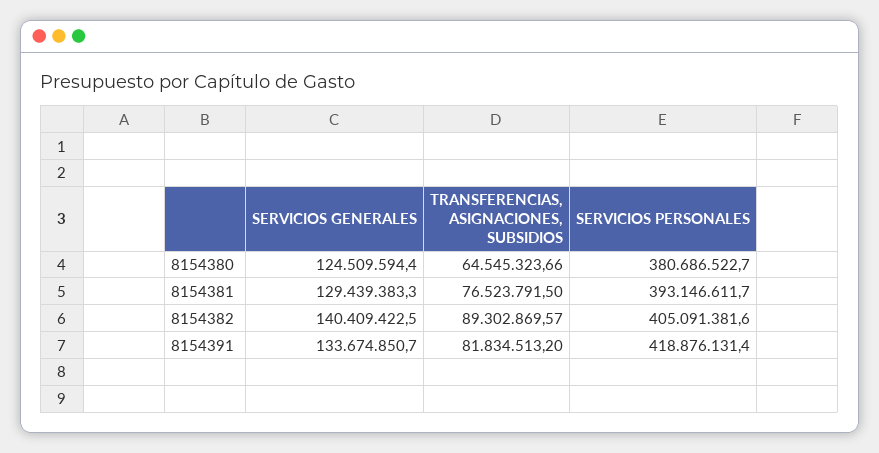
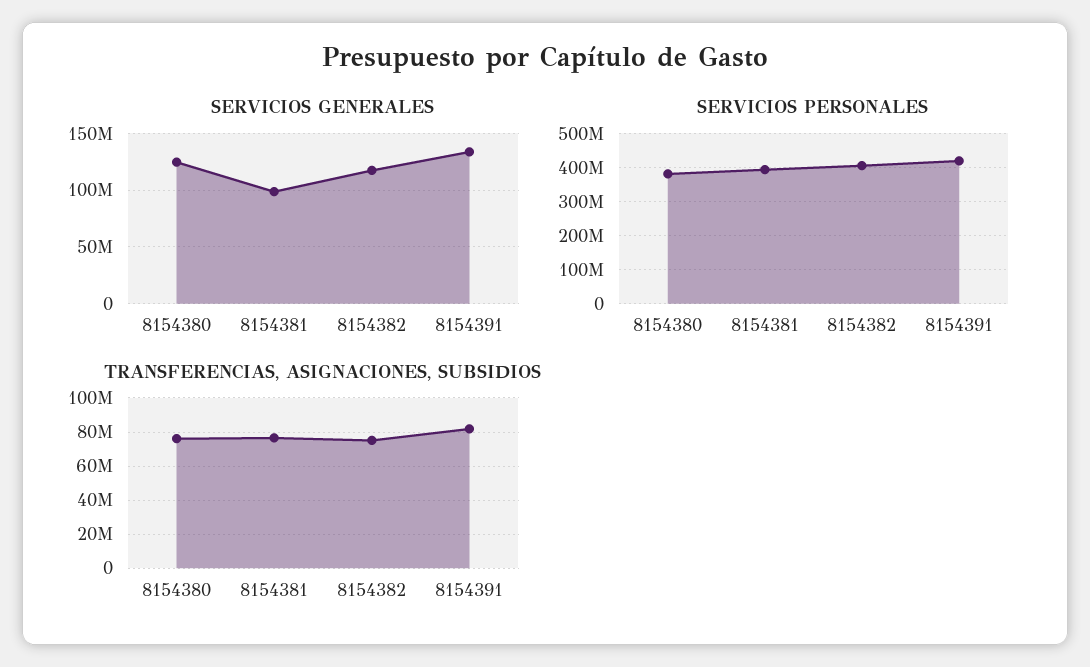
  {
    "SERVICIOS GENERALES": {
      "8154380": 124509594.4,
-     "8154381": 129439383.3,
+     "8154381": 100000000,
-     "8154382": 140409422.5,
+     "8154382": 120000000,
      "8154391": 133674850.7
    },
    "TRANSFERENCIAS, ASIGNACIONES, SUBSIDIOS": {
-     "8154380": 64545323.66,
+     "8154380": 75000000,
      "8154381": 76523791.5,
-     "8154382": 89302869.57,
+     "8154382": 75000000,
      "8154391": 81834513.2
    },
    "SERVICIOS PERSONALES": {
      "8154380": 380686522.7,
      "8154381": 393146611.7,
      "8154382": 405091381.6,
      "8154391": 418876131.4
    }
  }

